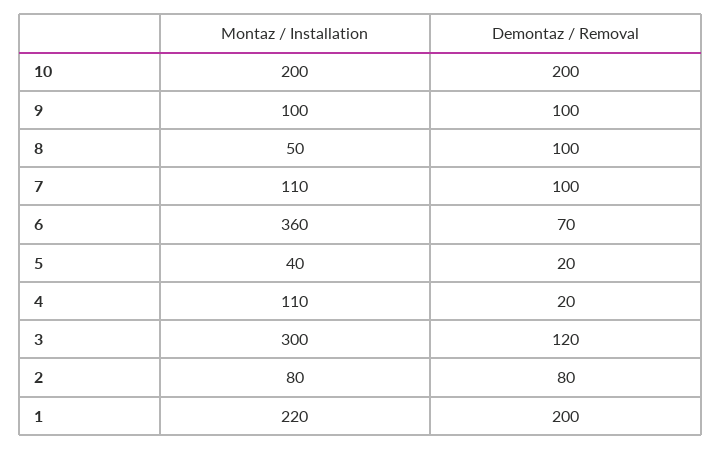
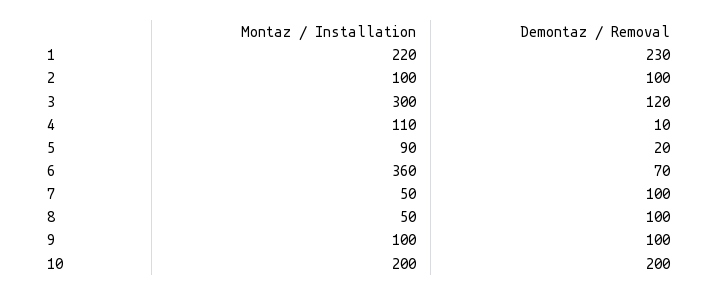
  {
    "Montaz / Installation": {
      "10": 200,
      "9": 100,
      "8": 50,
-     "7": 110,
+     "7": 50,
      "6": 360,
-     "5": 40,
+     "5": 90,
      "4": 110,
      "3": 300,
-     "2": 80,
+     "2": 100,
      "1": 220
    },
    "Demontaz / Removal": {
      "10": 200,
      "9": 100,
      "8": 100,
      "7": 100,
      "6": 70,
      "5": 20,
-     "4": 20,
+     "4": 10,
      "3": 120,
-     "2": 80,
+     "2": 100,
-     "1": 200
+     "1": 230
    }
  }

